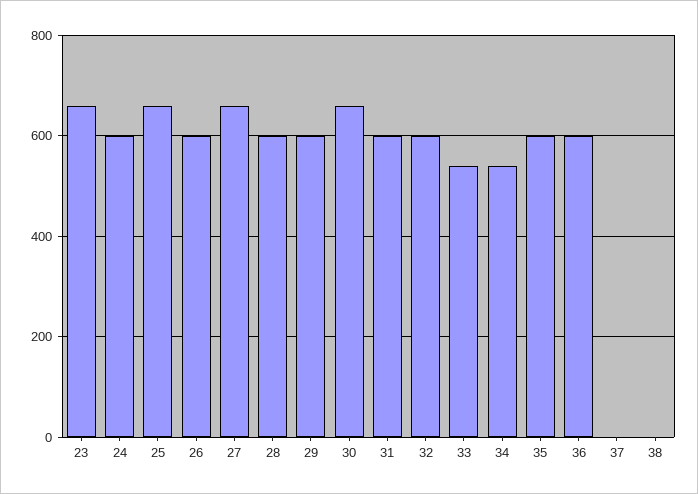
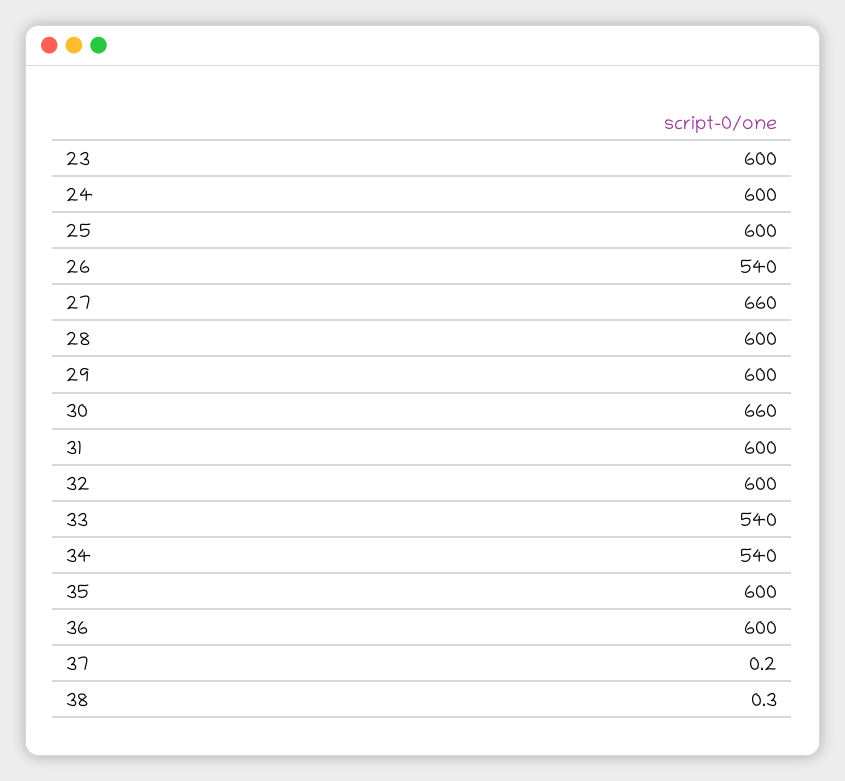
  {
-   "23": 660,
+   "23": 600,
    "24": 600,
-   "25": 660,
+   "25": 600,
-   "26": 600,
+   "26": 540,
    "27": 660,
    "28": 600,
    "29": 600,
    "30": 660,
    "31": 600,
    "32": 600,
    "33": 540,
    "34": 540,
    "35": 600,
    "36": 600,
    "37": 0.2,
    "38": 0.3
  }

